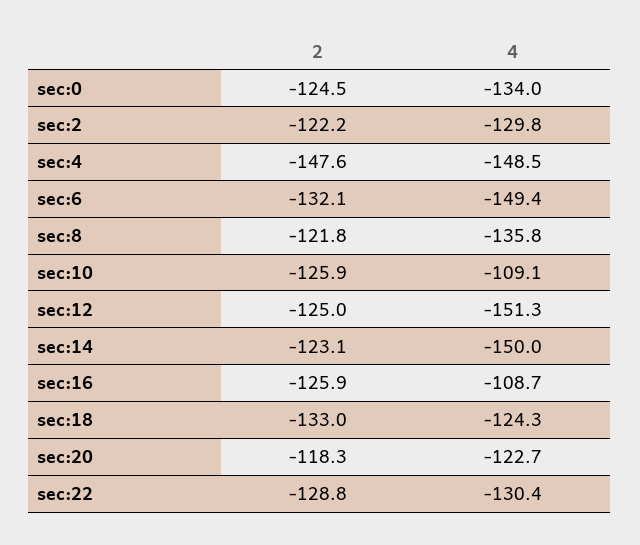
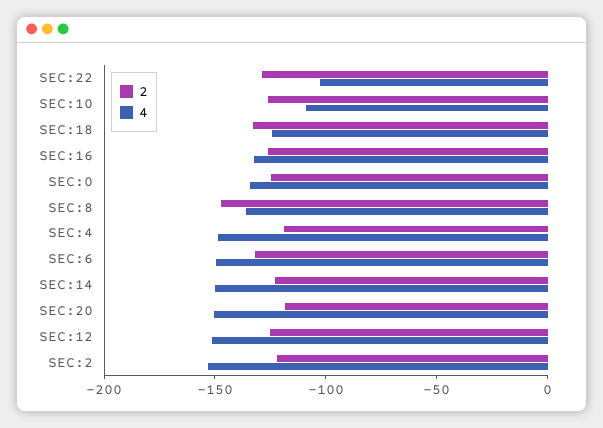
  {
    "2": {
      "sec:0": -124.5,
      "sec:2": -122.2,
-     "sec:4": -147.6,
+     "sec:4": -120,
      "sec:6": -132.1,
-     "sec:8": -121.8,
+     "sec:8": -150,
      "sec:10": -125.9,
      "sec:12": -125,
      "sec:14": -123.1,
      "sec:16": -125.9,
      "sec:18": -133,
      "sec:20": -118.3,
      "sec:22": -128.8
    },
    "4": {
      "sec:0": -134,
-     "sec:2": -129.8,
+     "sec:2": -150,
      "sec:4": -148.5,
      "sec:6": -149.4,
      "sec:8": -135.8,
      "sec:10": -109.1,
      "sec:12": -151.3,
      "sec:14": -150,
-     "sec:16": -108.7,
+     "sec:16": -130,
      "sec:18": -124.3,
-     "sec:20": -122.7,
+     "sec:20": -150,
-     "sec:22": -130.4
+     "sec:22": -100
    }
  }

